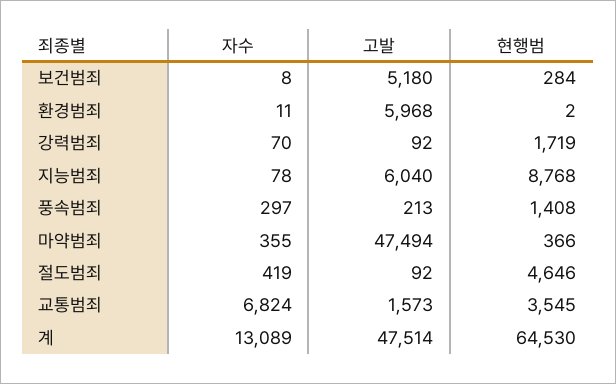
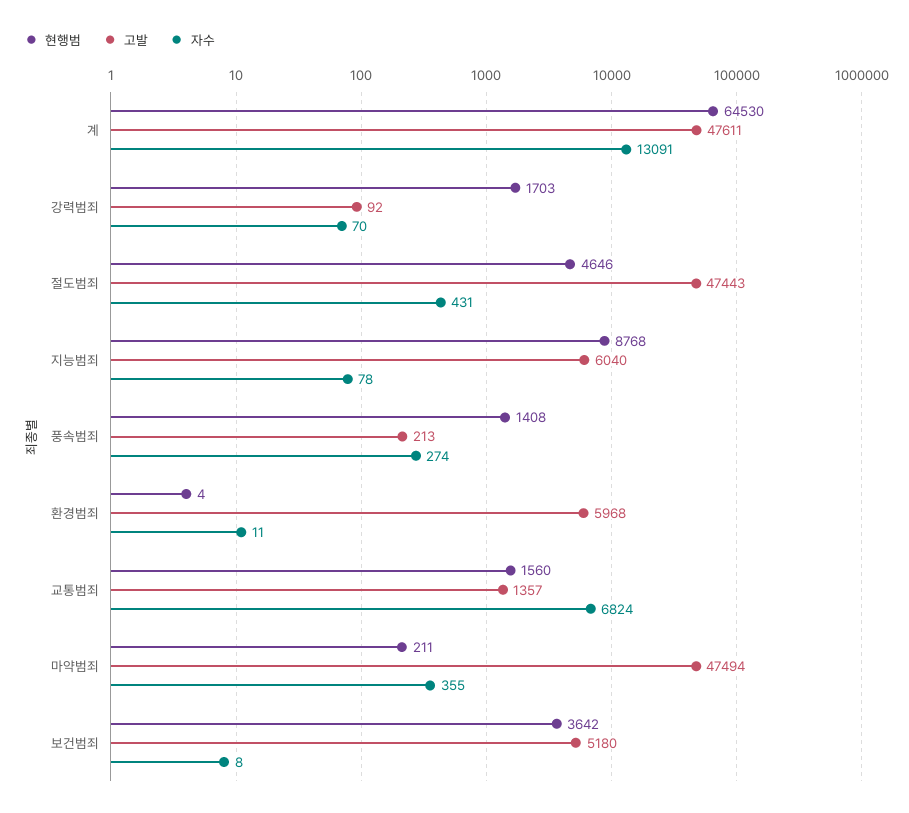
  {
    "자수": {
      "보건범죄": 8,
      "환경범죄": 11,
      "강력범죄": 70,
      "지능범죄": 78,
-     "풍속범죄": 297,
+     "풍속범죄": 274,
      "마약범죄": 355,
-     "절도범죄": 419,
+     "절도범죄": 431,
      "교통범죄": 6824,
-     "계": 13089
+     "계": 13091
    },
    "고발": {
      "보건범죄": 5180,
      "환경범죄": 5968,
      "강력범죄": 92,
      "지능범죄": 6040,
      "풍속범죄": 213,
      "마약범죄": 47494,
-     "절도범죄": 92,
+     "절도범죄": 47443,
-     "교통범죄": 1573,
+     "교통범죄": 1357,
-     "계": 47514
+     "계": 47611
    },
    "현행범": {
-     "보건범죄": 284,
+     "보건범죄": 3642,
-     "환경범죄": 2,
+     "환경범죄": 4,
-     "강력범죄": 1719,
+     "강력범죄": 1703,
      "지능범죄": 8768,
      "풍속범죄": 1408,
-     "마약범죄": 366,
+     "마약범죄": 211,
      "절도범죄": 4646,
-     "교통범죄": 3545,
+     "교통범죄": 1560,
      "계": 64530
    }
  }

